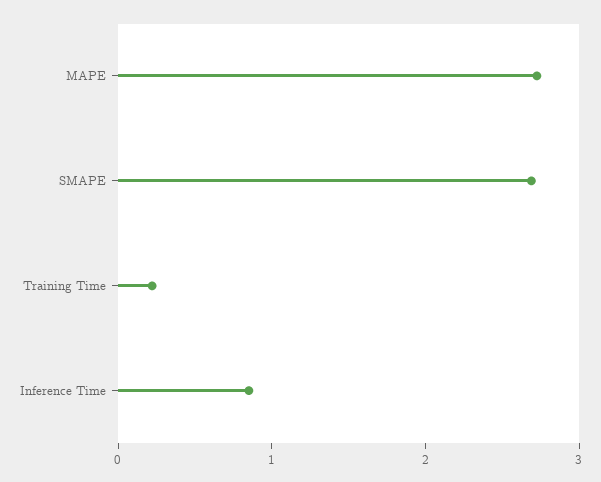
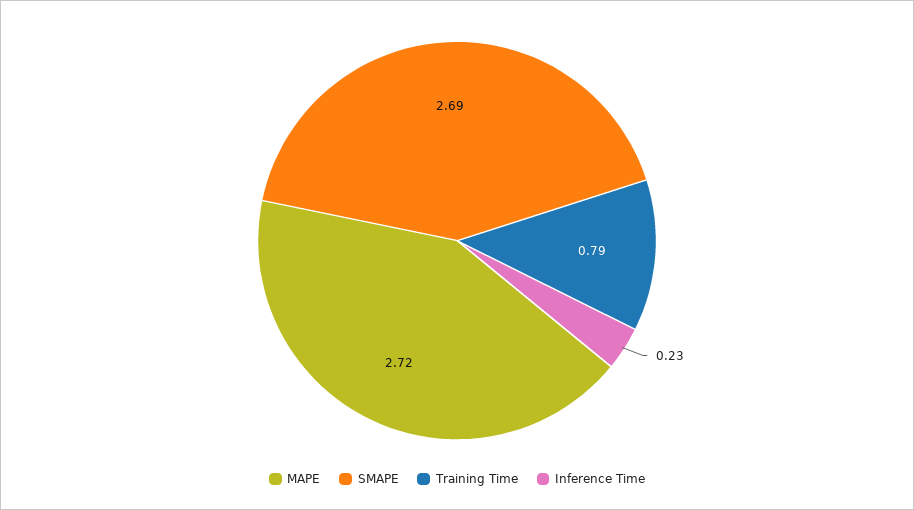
  {
    "MAPE": 2.72,
    "SMAPE": 2.69,
-   "Training Time": 0.2,
+   "Training Time": 0.79,
-   "Inference Time": 0.8
+   "Inference Time": 0.23
  }

